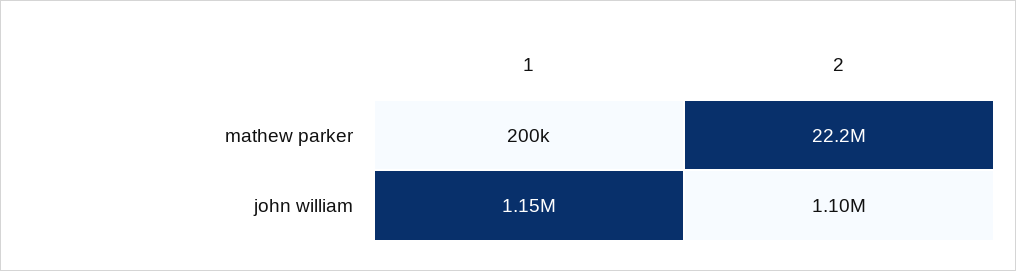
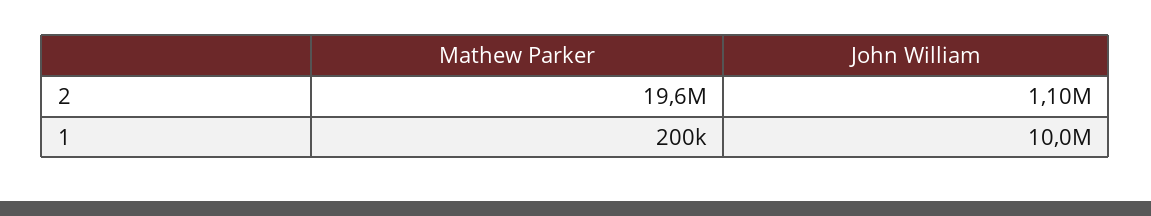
  {
    "1": {
      "mathew parker": 200000,
-     "john william": 1150000
+     "john william": 10000000
    },
    "2": {
-     "mathew parker": 22200000,
+     "mathew parker": 19600000,
      "john william": 1100000
    }
  }

